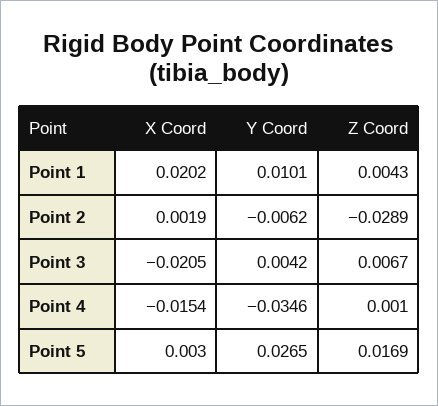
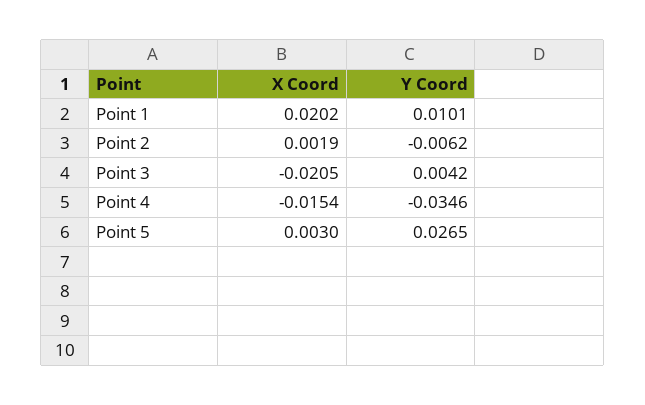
  {
    "X Coord": {
      "Point 1": 0.0202,
      "Point 2": 0.0019,
      "Point 3": -0.0205,
      "Point 4": -0.0154,
      "Point 5": 0.003
    },
    "Y Coord": {
      "Point 1": 0.0101,
      "Point 2": -0.0062,
      "Point 3": 0.0042,
      "Point 4": -0.0346,
      "Point 5": 0.0265
-   },
+   }
-   "Z Coord": {
-     "Point 1": 0.0043,
-     "Point 2": -0.0289,
-     "Point 3": 0.0067,
-     "Point 4": 0.001,
-     "Point 5": 0.0169
-   }
  }

